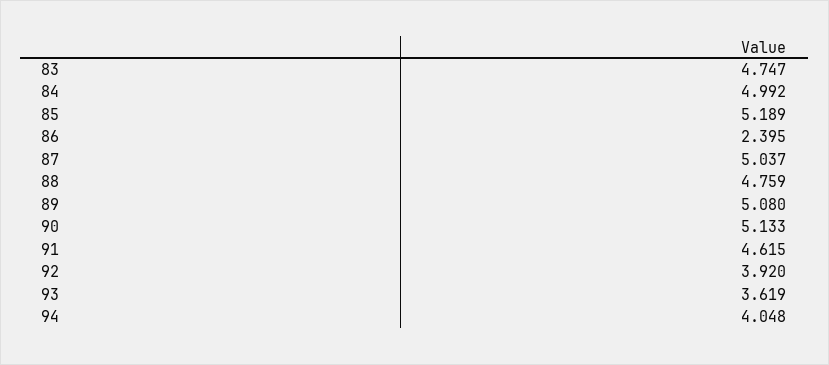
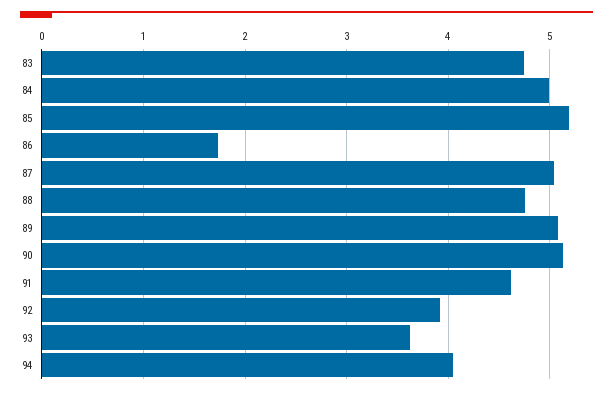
  {
    "83": 4.747,
    "84": 4.992,
    "85": 5.189,
-   "86": 2.395,
+   "86": 1.7,
    "87": 5.037,
    "88": 4.759,
    "89": 5.08,
    "90": 5.133,
    "91": 4.615,
    "92": 3.92,
    "93": 3.619,
    "94": 4.048
  }

